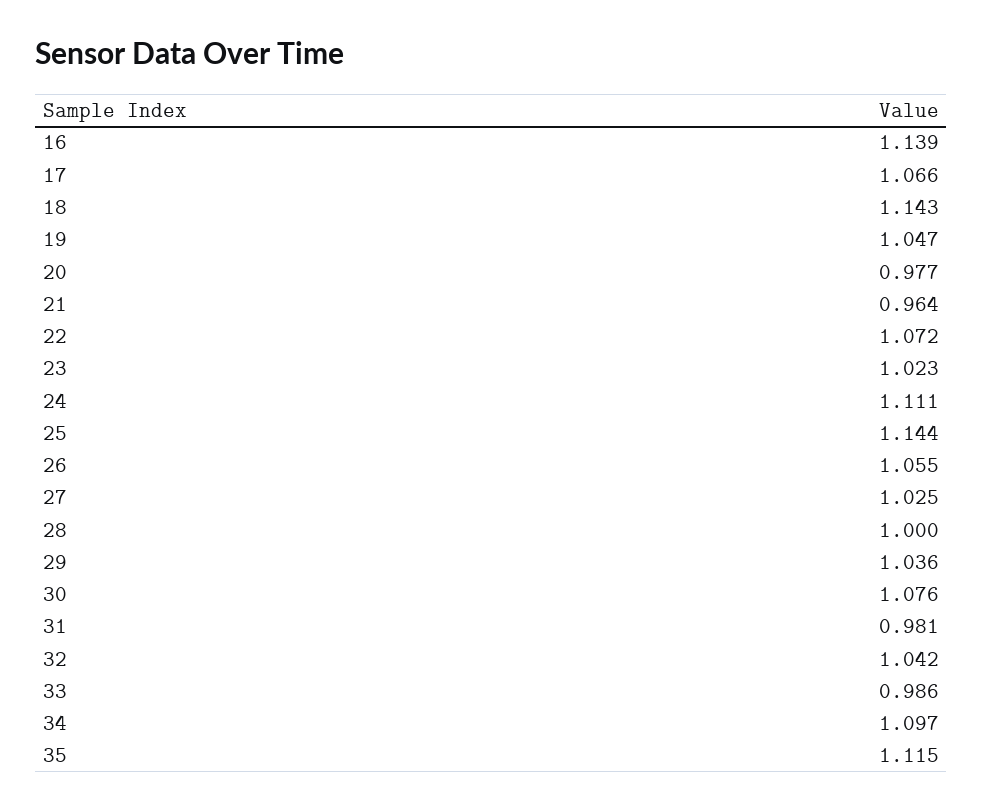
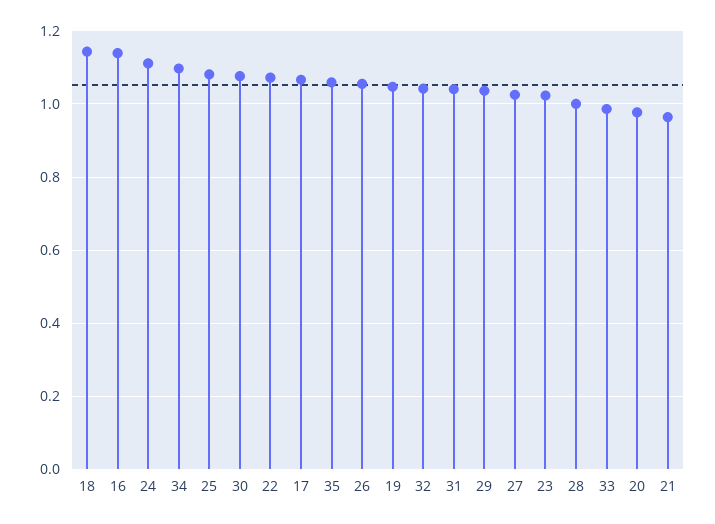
  {
    "16": 1.139,
    "17": 1.066,
    "18": 1.143,
    "19": 1.047,
    "20": 0.977,
    "21": 0.964,
    "22": 1.072,
    "23": 1.023,
    "24": 1.111,
-   "25": 1.144,
+   "25": 1.08,
    "26": 1.055,
    "27": 1.025,
    "28": 1,
    "29": 1.036,
    "30": 1.076,
-   "31": 0.981,
+   "31": 1.04,
    "32": 1.042,
    "33": 0.986,
    "34": 1.097,
-   "35": 1.115
+   "35": 1.06
  }

